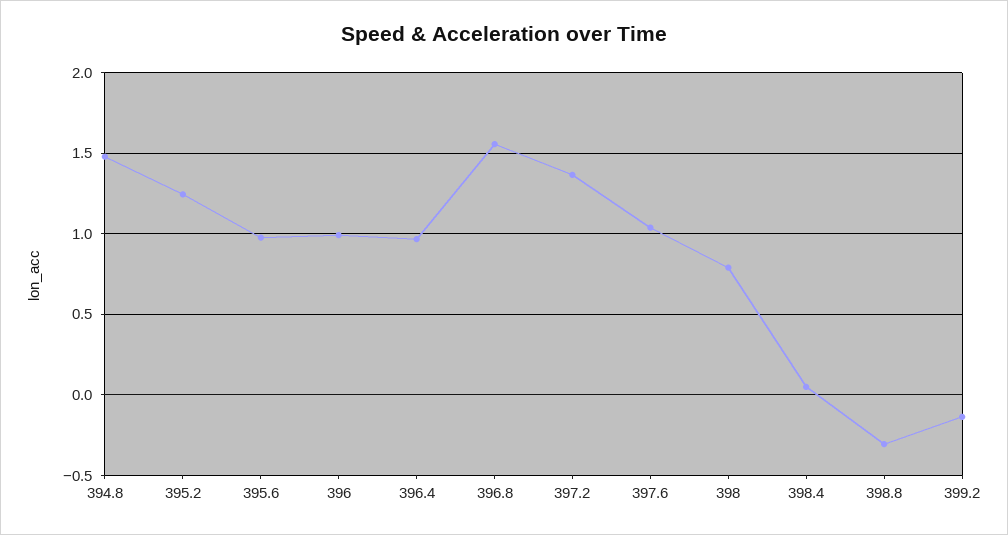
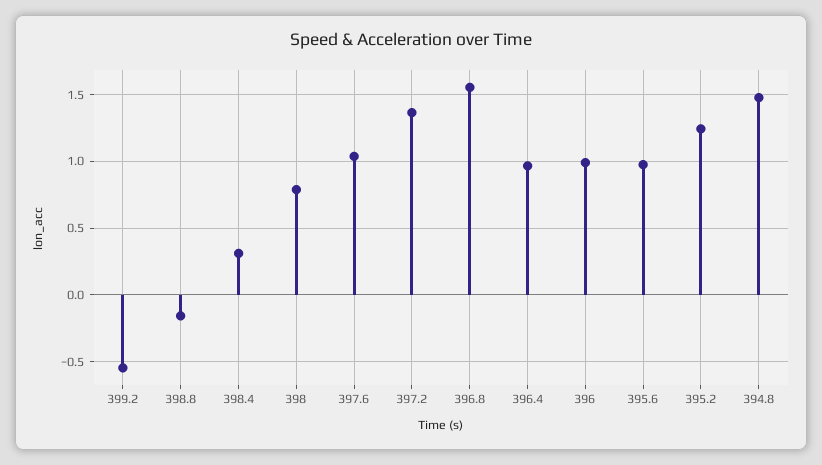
  {
    "394.8": 1.5,
    "395.2": 1.25,
    "395.6": 1,
    "396": 1,
    "396.4": 0.95,
    "396.8": 1.55,
    "397.2": 1.35,
    "397.6": 1.05,
    "398": 0.8,
-   "398.4": 0.05,
+   "398.4": 0.3,
-   "398.8": -0.3,
+   "398.8": -0.15,
-   "399.2": -0.15
+   "399.2": -0.55
  }

